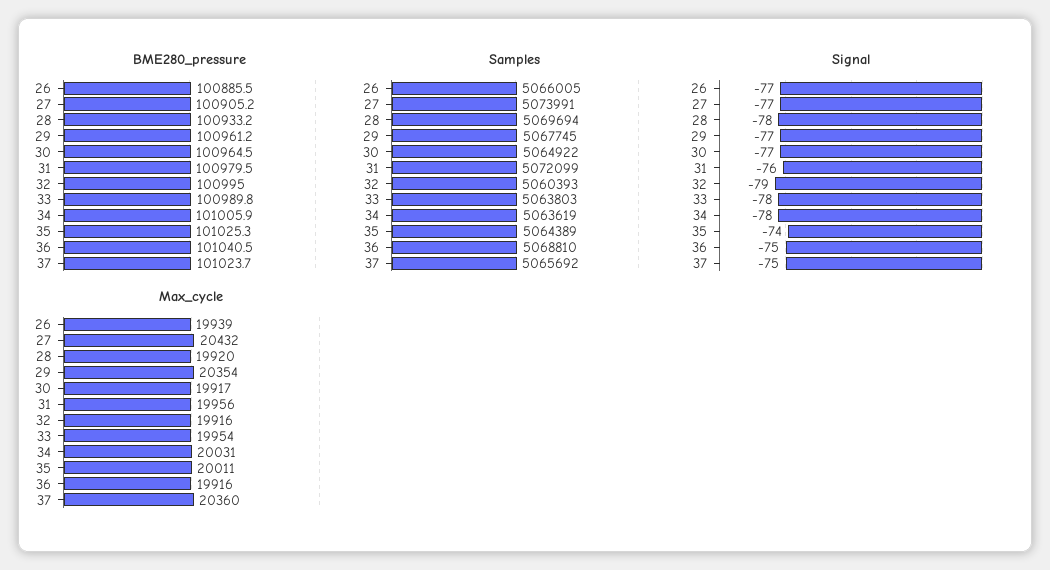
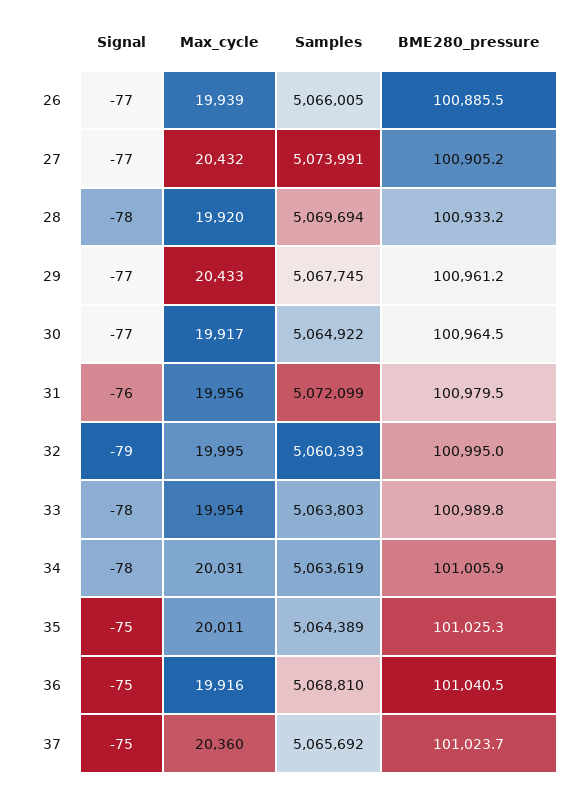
  {
    "BME280_pressure": {
      "26": 100885.5,
      "27": 100905.2,
      "28": 100933.2,
      "29": 100961.2,
      "30": 100964.5,
      "31": 100979.5,
      "32": 100995,
      "33": 100989.8,
      "34": 101005.9,
      "35": 101025.3,
      "36": 101040.5,
      "37": 101023.7
    },
    "Samples": {
      "26": 5066005,
      "27": 5073991,
      "28": 5069694,
      "29": 5067745,
      "30": 5064922,
      "31": 5072099,
      "32": 5060393,
      "33": 5063803,
      "34": 5063619,
      "35": 5064389,
      "36": 5068810,
      "37": 5065692
    },
    "Signal": {
      "26": -77,
      "27": -77,
      "28": -78,
      "29": -77,
      "30": -77,
      "31": -76,
      "32": -79,
      "33": -78,
      "34": -78,
-     "35": -74,
+     "35": -75,
      "36": -75,
      "37": -75
    },
    "Max_cycle": {
      "26": 19939,
      "27": 20432,
      "28": 19920,
-     "29": 20354,
+     "29": 20433,
      "30": 19917,
      "31": 19956,
-     "32": 19916,
+     "32": 19995,
      "33": 19954,
      "34": 20031,
      "35": 20011,
      "36": 19916,
      "37": 20360
    }
  }

